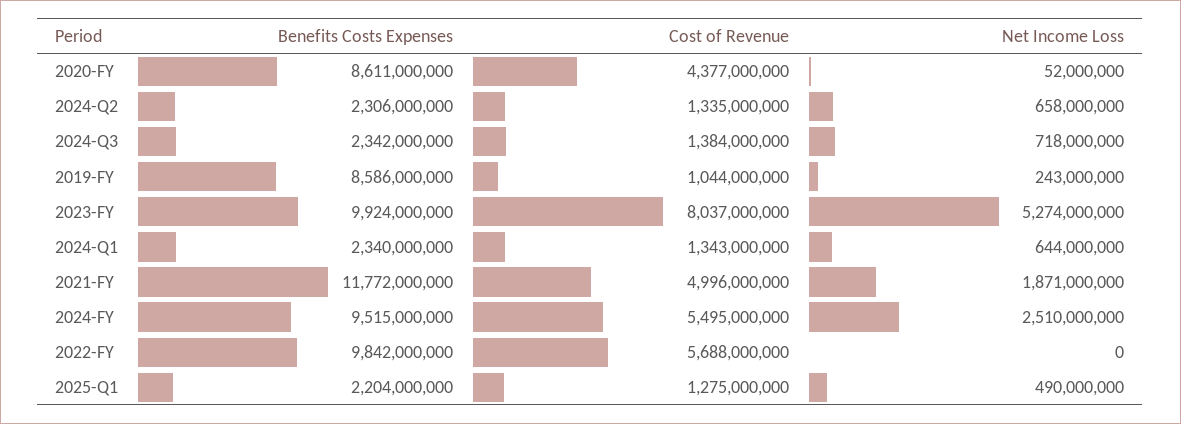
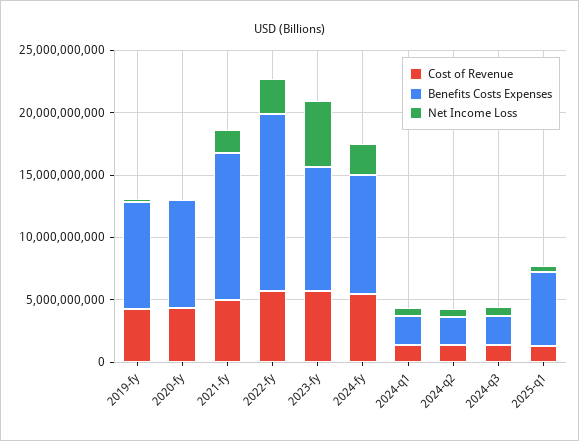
  {
    "Benefits Costs Expenses": {
      "2020-FY": 8611000000,
      "2024-Q2": 2306000000,
      "2024-Q3": 2342000000,
      "2019-FY": 8586000000,
      "2023-FY": 9924000000,
      "2024-Q1": 2340000000,
      "2021-FY": 11772000000,
      "2024-FY": 9515000000,
-     "2022-FY": 9842000000,
+     "2022-FY": 14000000000,
-     "2025-Q1": 2204000000
+     "2025-Q1": 6000000000
    },
    "Cost of Revenue": {
      "2020-FY": 4377000000,
      "2024-Q2": 1335000000,
      "2024-Q3": 1384000000,
-     "2019-FY": 1044000000,
+     "2019-FY": 4000000000,
-     "2023-FY": 8037000000,
+     "2023-FY": 6000000000,
      "2024-Q1": 1343000000,
      "2021-FY": 4996000000,
      "2024-FY": 5495000000,
      "2022-FY": 5688000000,
      "2025-Q1": 1275000000
    },
    "Net Income Loss": {
      "2020-FY": 52000000,
      "2024-Q2": 658000000,
      "2024-Q3": 718000000,
      "2019-FY": 243000000,
      "2023-FY": 5274000000,
      "2024-Q1": 644000000,
      "2021-FY": 1871000000,
      "2024-FY": 2510000000,
-     "2022-FY": 0,
+     "2022-FY": 3000000000,
      "2025-Q1": 490000000
    }
  }

